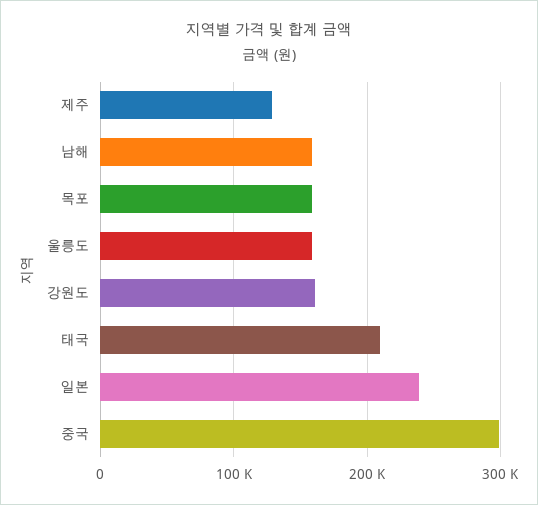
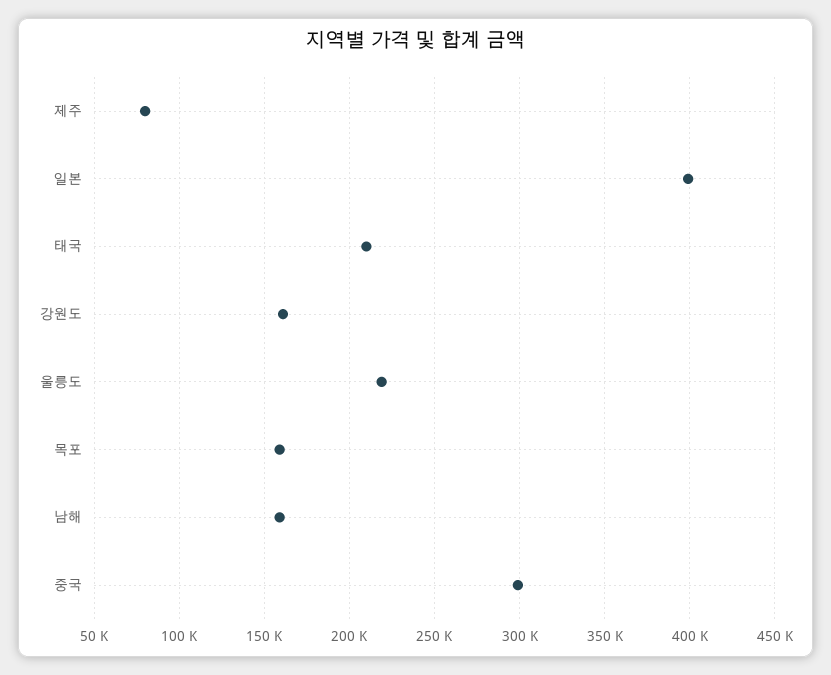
  {
-   "제주": 130000,
+   "제주": 80000,
    "남해": 160000,
    "목포": 160000,
-   "울릉도": 160000,
+   "울릉도": 220000,
    "강원도": 160000,
    "태국": 210000,
-   "일본": 240000,
+   "일본": 400000,
    "중국": 300000
  }

